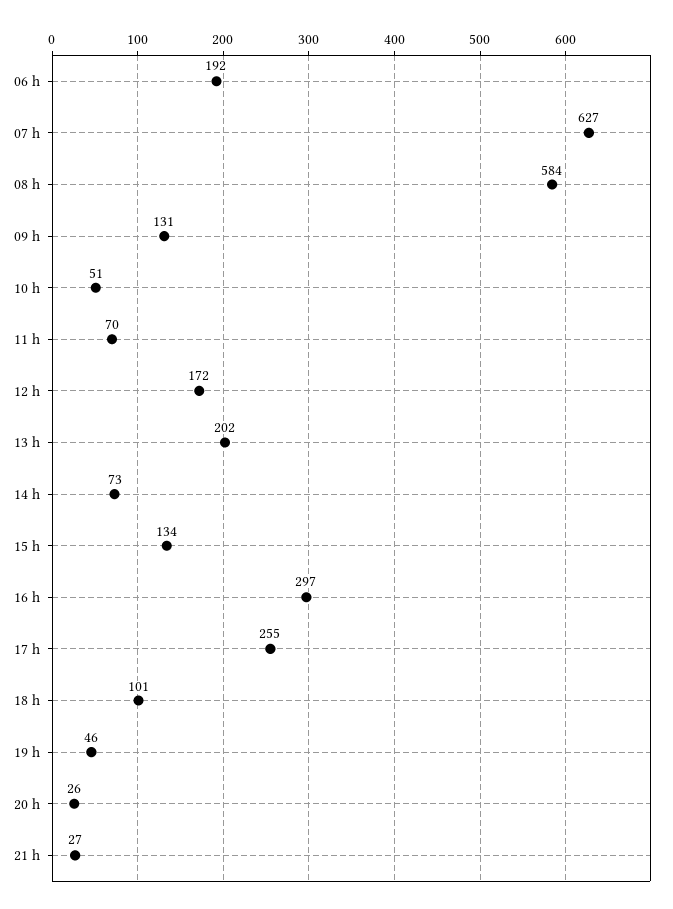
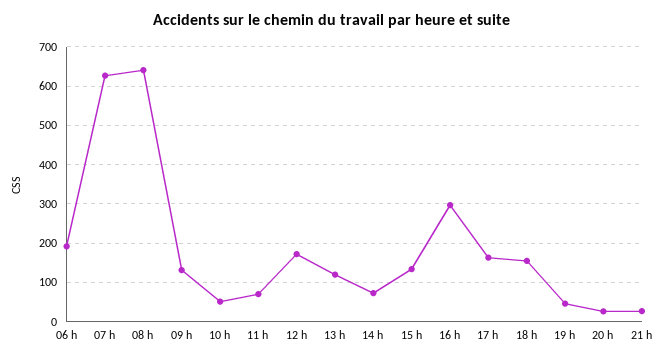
  {
    "06 h": 192,
    "07 h": 627,
-   "08 h": 584,
+   "08 h": 640,
    "09 h": 131,
    "10 h": 51,
    "11 h": 70,
    "12 h": 172,
-   "13 h": 202,
+   "13 h": 120,
    "14 h": 73,
    "15 h": 134,
    "16 h": 297,
-   "17 h": 255,
+   "17 h": 160,
-   "18 h": 101,
+   "18 h": 160,
    "19 h": 46,
    "20 h": 26,
    "21 h": 27
  }

